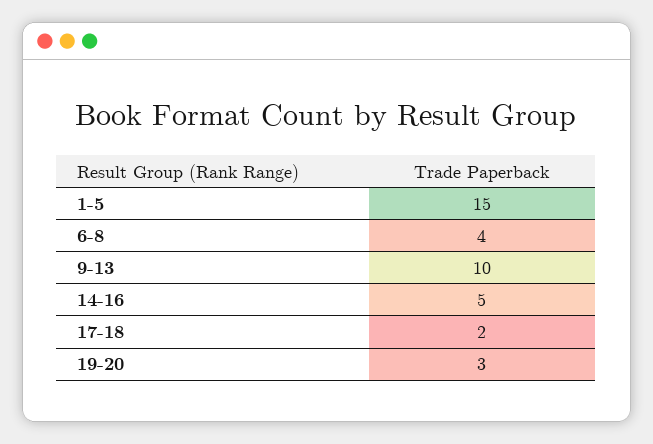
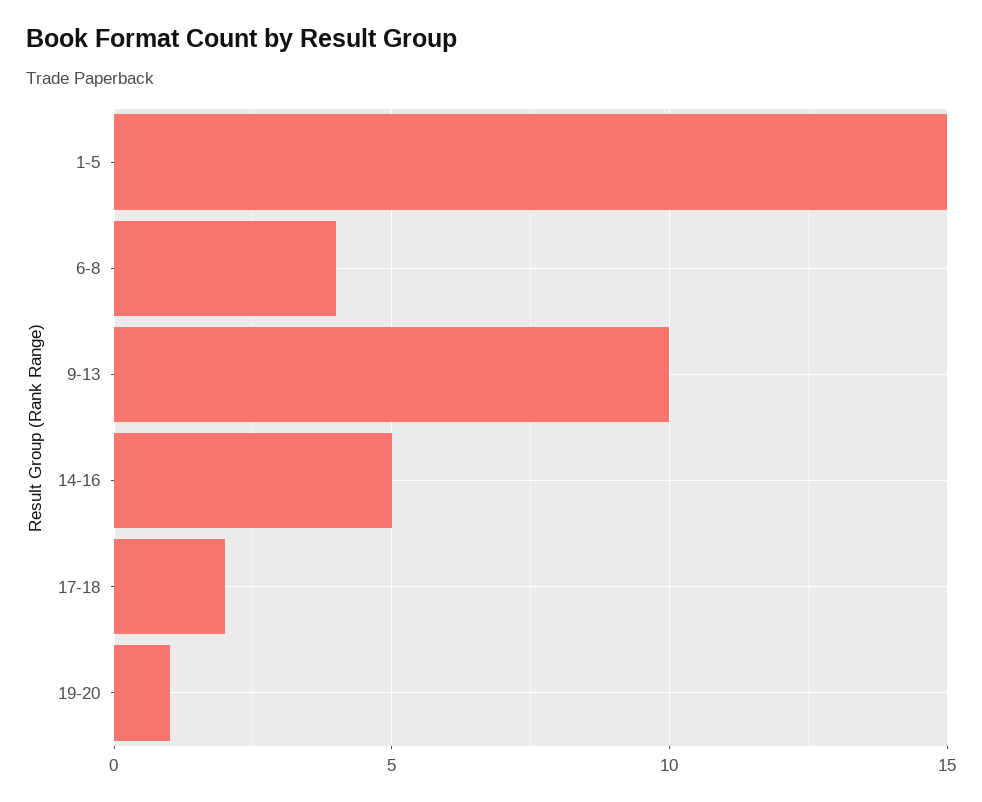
  {
    "1-5": 15,
    "6-8": 4,
    "9-13": 10,
    "14-16": 5,
    "17-18": 2,
-   "19-20": 3
+   "19-20": 1
  }

